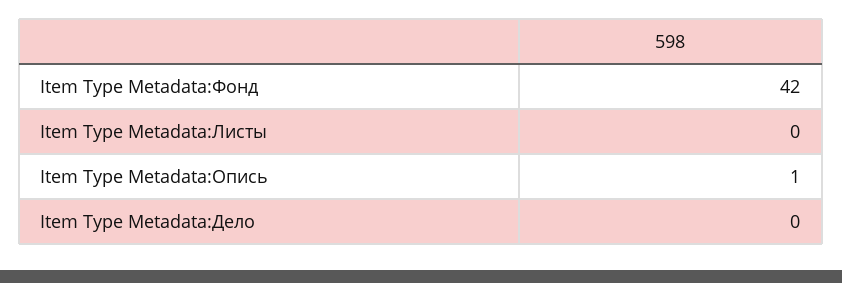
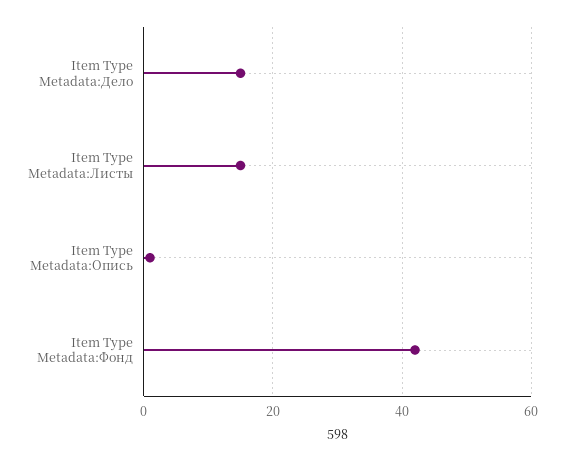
  {
    "Item Type Metadata:Фонд": 42,
-   "Item Type Metadata:Листы": 0,
+   "Item Type Metadata:Листы": 15,
    "Item Type Metadata:Опись": 1,
-   "Item Type Metadata:Дело": 0
+   "Item Type Metadata:Дело": 15
  }

